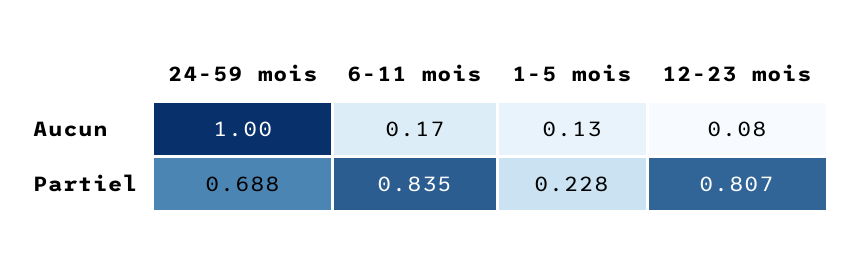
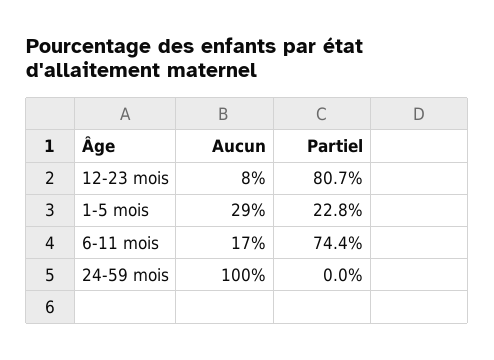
  {
    "24-59 mois": {
      "Aucun": 1,
-     "Partiel": 0.688
+     "Partiel": 0
    },
    "6-11 mois": {
      "Aucun": 0.17,
-     "Partiel": 0.835
+     "Partiel": 0.744
    },
    "1-5 mois": {
-     "Aucun": 0.13,
+     "Aucun": 0.29,
      "Partiel": 0.228
    },
    "12-23 mois": {
      "Aucun": 0.08,
      "Partiel": 0.807
    }
  }

